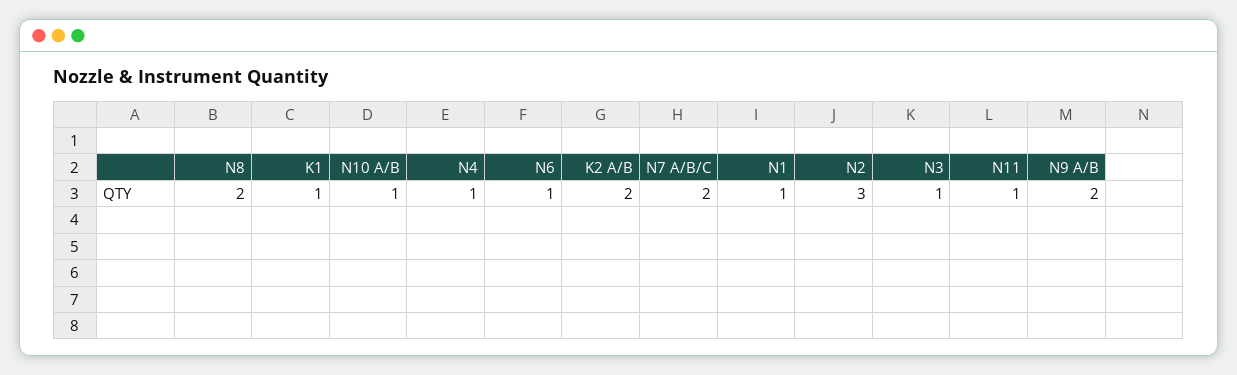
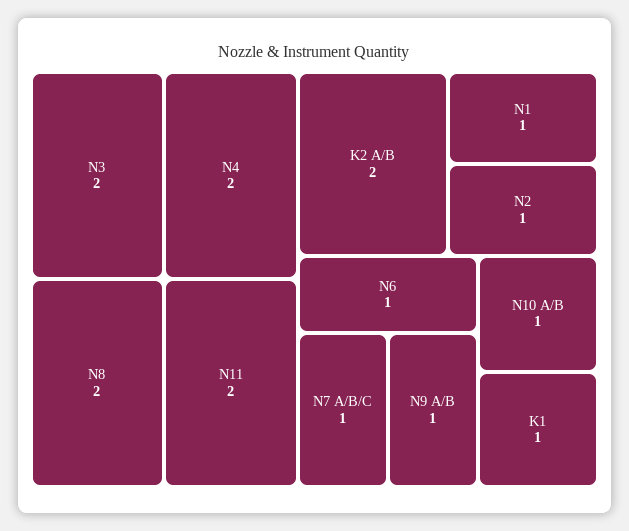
  {
    "N8": 2,
    "K1": 1,
    "N10 A/B": 1,
-   "N4": 1,
+   "N4": 2,
    "N6": 1,
    "K2 A/B": 2,
-   "N7 A/B/C": 2,
+   "N7 A/B/C": 1,
    "N1": 1,
-   "N2": 3,
+   "N2": 1,
-   "N3": 1,
+   "N3": 2,
-   "N11": 1,
+   "N11": 2,
-   "N9 A/B": 2
+   "N9 A/B": 1
  }

